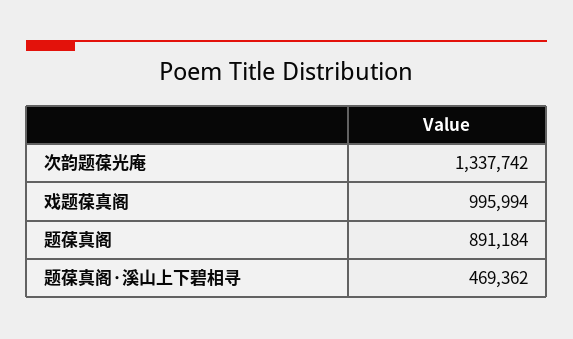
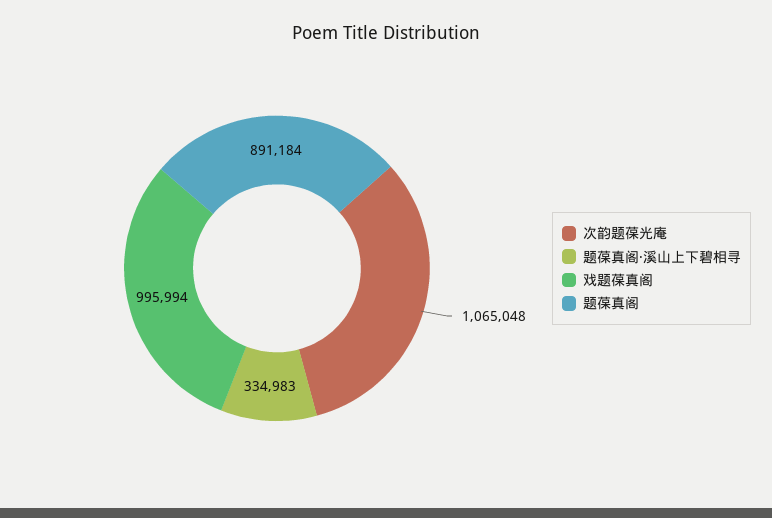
  {
-   "次韵题葆光庵": 1337742,
+   "次韵题葆光庵": 1065048,
    "戏题葆真阁": 995994,
    "题葆真阁": 891184,
-   "题葆真阁·溪山上下碧相寻": 469362
+   "题葆真阁·溪山上下碧相寻": 334983
  }

